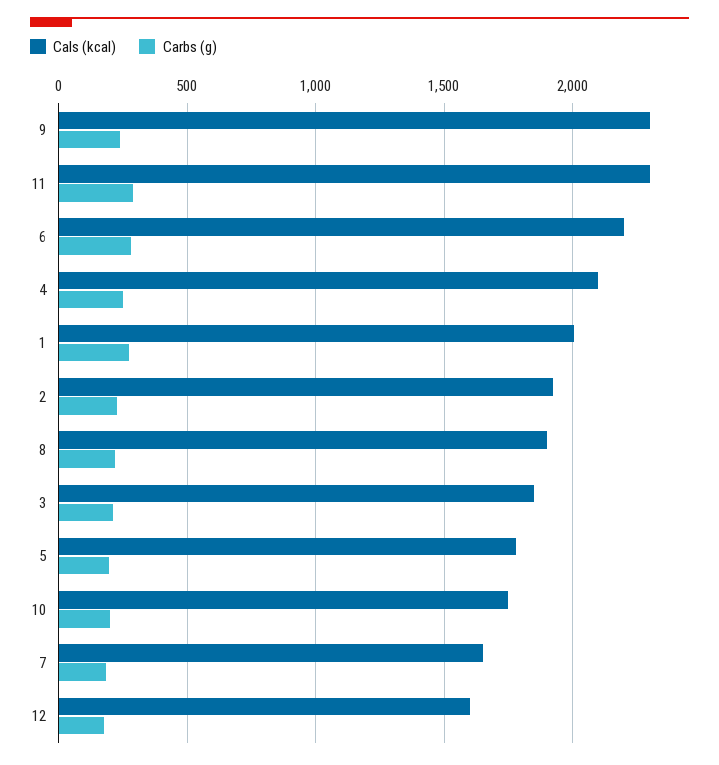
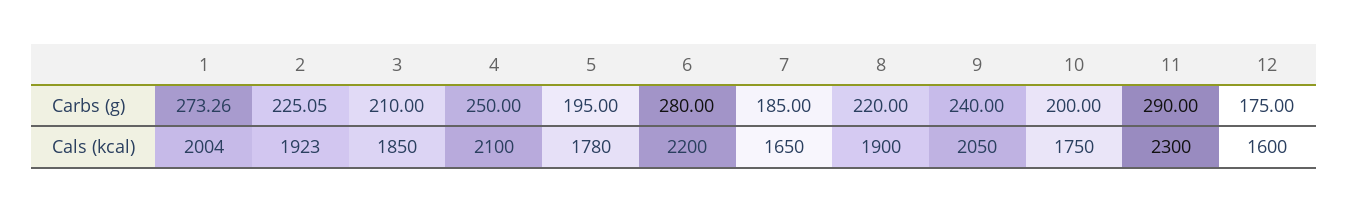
  {
    "Cals (kcal)": {
-     "9": 2300,
+     "9": 2050,
      "11": 2300,
      "6": 2200,
      "4": 2100,
      "1": 2004,
      "2": 1923,
      "8": 1900,
      "3": 1850,
      "5": 1780,
      "10": 1750,
      "7": 1650,
      "12": 1600
    },
    "Carbs (g)": {
      "9": 240,
      "11": 290,
      "6": 280,
      "4": 250,
      "1": 273.26,
      "2": 225.05,
      "8": 220,
      "3": 210,
      "5": 195,
      "10": 200,
      "7": 185,
      "12": 175
    }
  }

